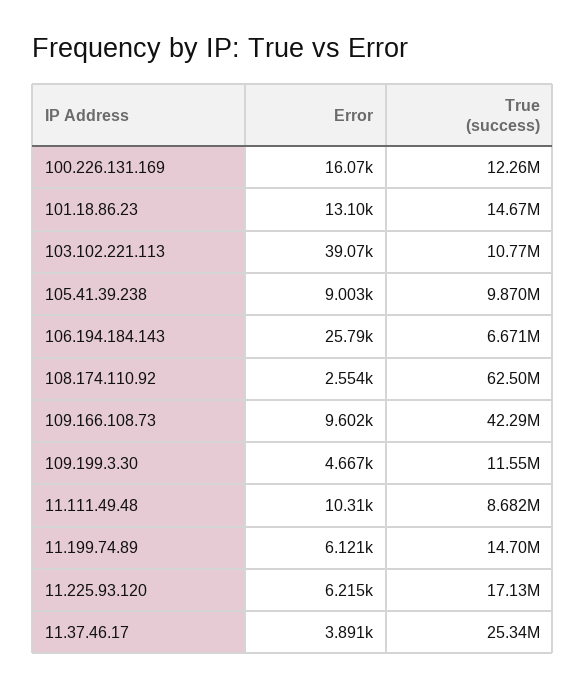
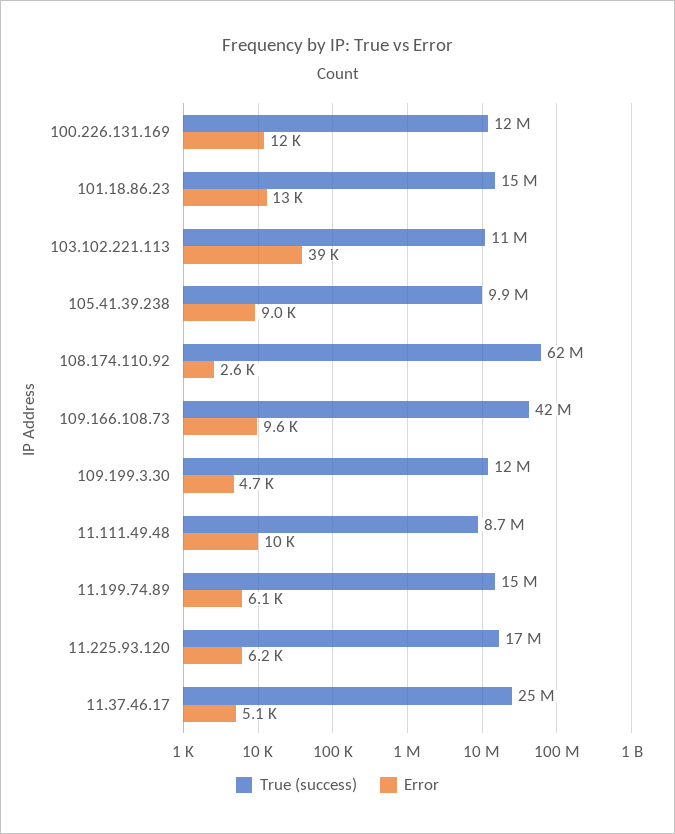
  {
    "Error": {
-     "100.226.131.169": 16070,
+     "100.226.131.169": 12000,
      "101.18.86.23": 13100,
      "103.102.221.113": 39070,
      "105.41.39.238": 9003,
-     "106.194.184.143": 25790,
      "108.174.110.92": 2554,
      "109.166.108.73": 9602,
      "109.199.3.30": 4667,
      "11.111.49.48": 10310,
      "11.199.74.89": 6121,
      "11.225.93.120": 6215,
-     "11.37.46.17": 3891
+     "11.37.46.17": 5100
    },
    "True (success)": {
      "100.226.131.169": 12260000,
      "101.18.86.23": 14670000,
      "103.102.221.113": 10770000,
      "105.41.39.238": 9870000,
-     "106.194.184.143": 6671000,
      "108.174.110.92": 62500000,
      "109.166.108.73": 42290000,
      "109.199.3.30": 11550000,
      "11.111.49.48": 8682000,
      "11.199.74.89": 14700000,
      "11.225.93.120": 17130000,
      "11.37.46.17": 25340000
    }
  }

